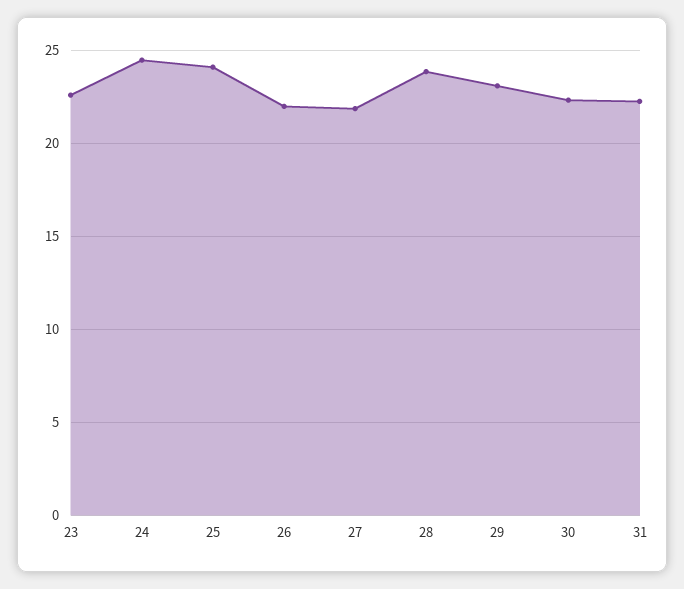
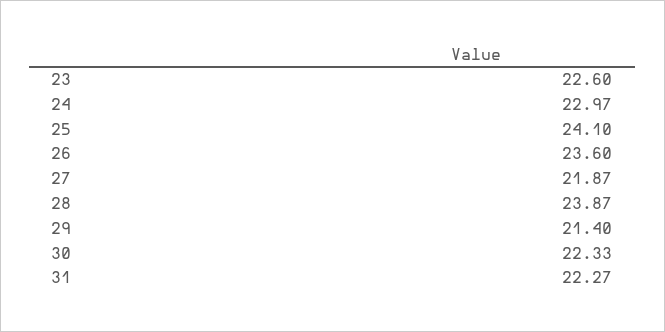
  {
    "23": 22.6,
-   "24": 24.5,
+   "24": 22.97,
    "25": 24.1,
-   "26": 22,
+   "26": 23.6,
    "27": 21.87,
    "28": 23.87,
-   "29": 23,
+   "29": 21.4,
    "30": 22.33,
    "31": 22.27
  }

